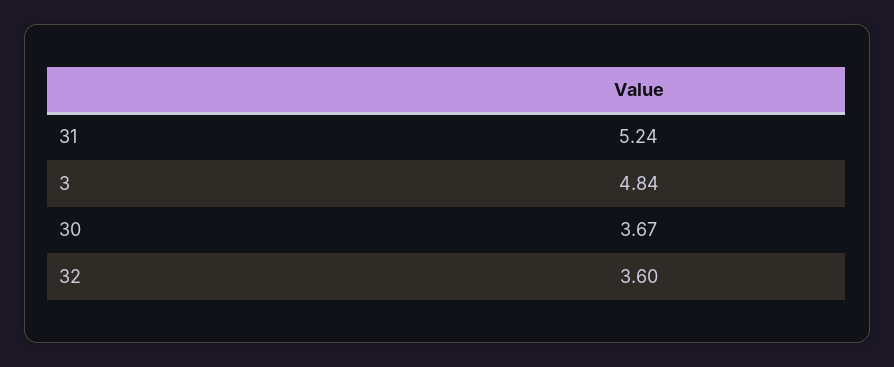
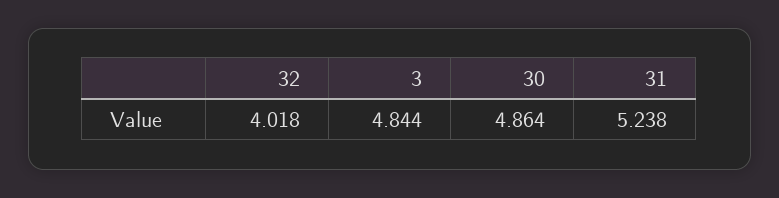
  {
    "31": 5.238,
    "3": 4.844,
-   "30": 3.67,
+   "30": 4.864,
-   "32": 3.6
+   "32": 4.018
  }

